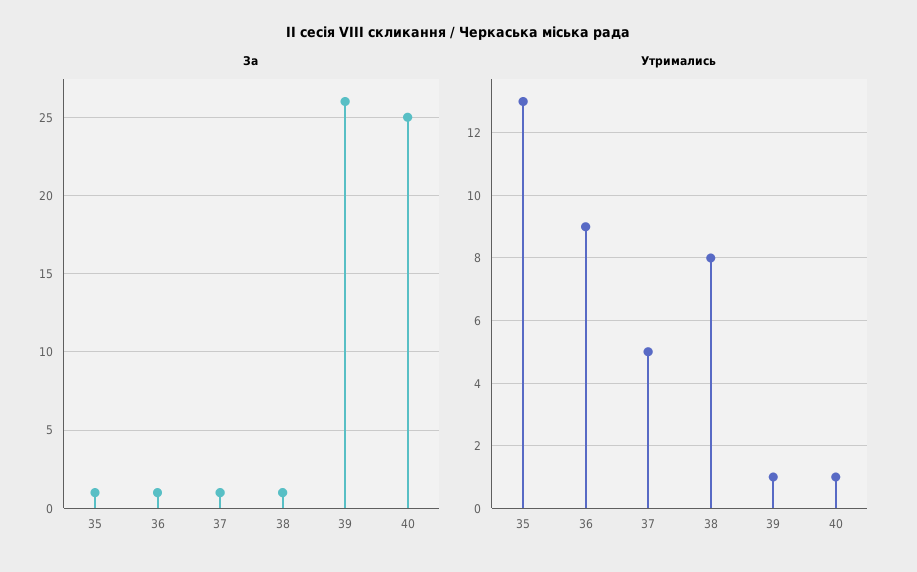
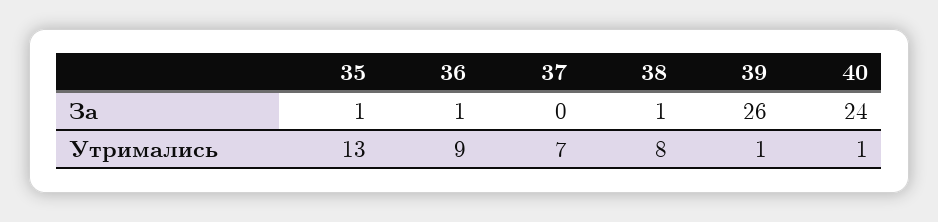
  {
    "За": {
      "35": 1,
      "36": 1,
-     "37": 1,
+     "37": 0,
      "38": 1,
      "39": 26,
-     "40": 25
+     "40": 24
    },
    "Утримались": {
      "35": 13,
      "36": 9,
-     "37": 5,
+     "37": 7,
      "38": 8,
      "39": 1,
      "40": 1
    }
  }

